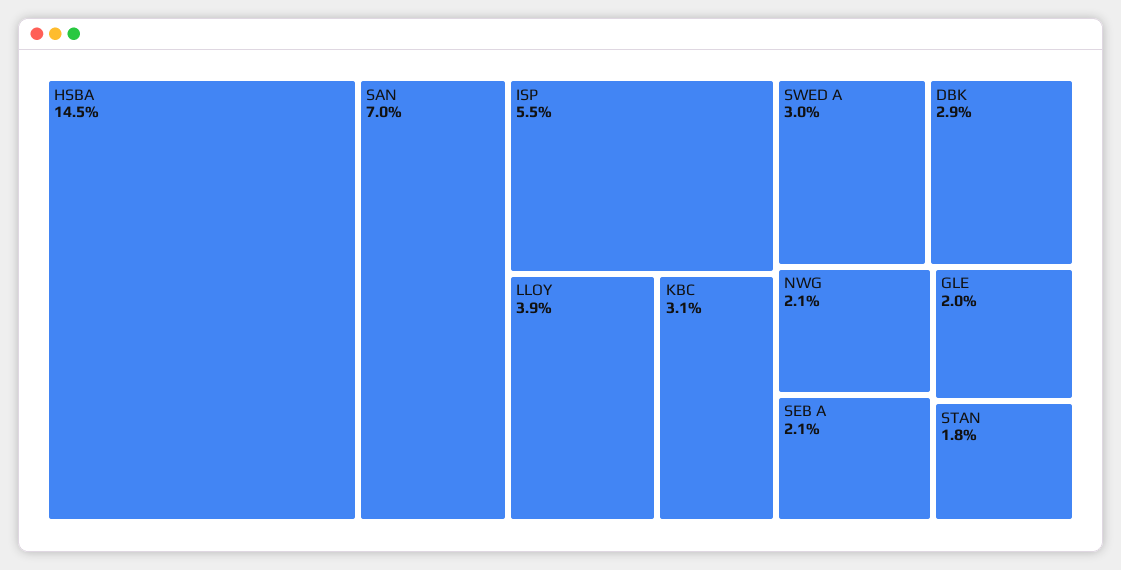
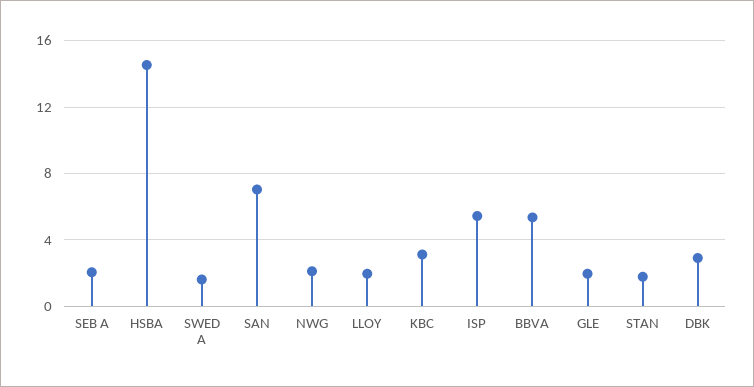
  {
    "HSBA": 14.5,
    "SAN": 7,
    "ISP": 5.5,
-   "LLOY": 3.9,
+   "LLOY": 2,
    "KBC": 3.1,
-   "SWED A": 3,
+   "SWED A": 1.5,
    "DBK": 2.9,
    "NWG": 2.1,
    "SEB A": 2.1,
    "GLE": 2,
-   "STAN": 1.8
+   "STAN": 1.8,
+   "BBVA": 5.5
  }

